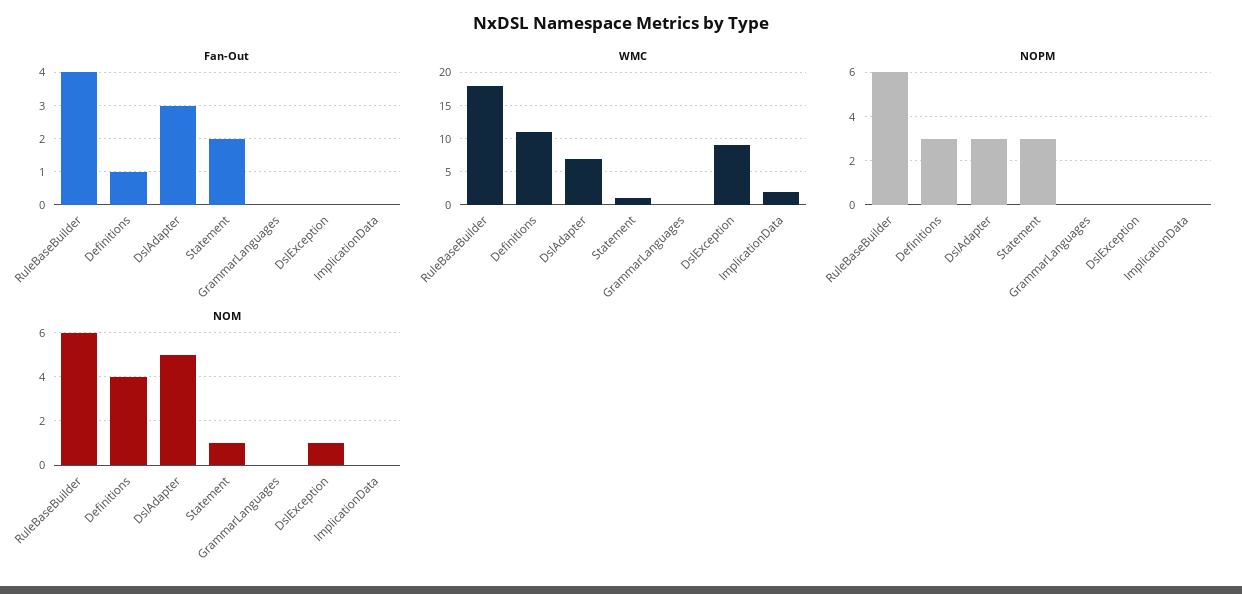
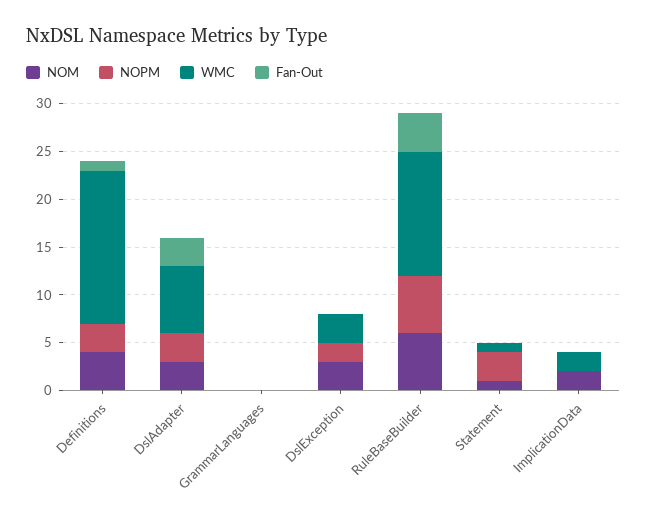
  {
    "Fan-Out": {
      "RuleBaseBuilder": 4,
      "Definitions": 1,
      "DslAdapter": 3,
-     "Statement": 2,
+     "Statement": 0,
      "GrammarLanguages": 0,
      "DslException": 0,
      "ImplicationData": 0
    },
    "WMC": {
-     "RuleBaseBuilder": 18,
+     "RuleBaseBuilder": 13,
-     "Definitions": 11,
+     "Definitions": 16,
      "DslAdapter": 7,
      "Statement": 1,
      "GrammarLanguages": 0,
-     "DslException": 9,
+     "DslException": 3,
      "ImplicationData": 2
    },
    "NOPM": {
      "RuleBaseBuilder": 6,
      "Definitions": 3,
      "DslAdapter": 3,
      "Statement": 3,
      "GrammarLanguages": 0,
-     "DslException": 0,
+     "DslException": 2,
      "ImplicationData": 0
    },
    "NOM": {
      "RuleBaseBuilder": 6,
      "Definitions": 4,
-     "DslAdapter": 5,
+     "DslAdapter": 3,
      "Statement": 1,
      "GrammarLanguages": 0,
-     "DslException": 1,
+     "DslException": 3,
-     "ImplicationData": 0
+     "ImplicationData": 2
    }
  }

